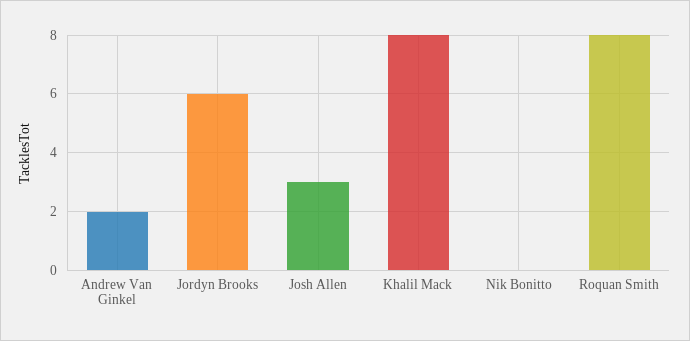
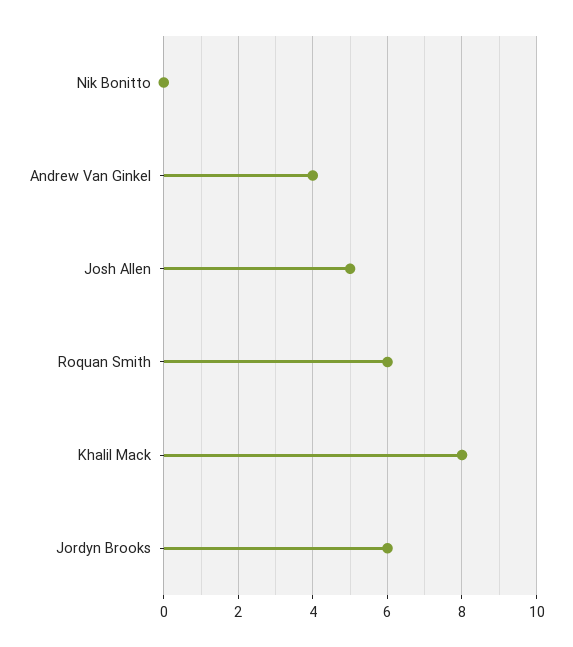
  {
-   "Andrew Van Ginkel": 2,
+   "Andrew Van Ginkel": 4,
    "Jordyn Brooks": 6,
-   "Josh Allen": 3,
+   "Josh Allen": 5,
    "Khalil Mack": 8,
    "Nik Bonitto": 0,
-   "Roquan Smith": 8
+   "Roquan Smith": 6
  }

